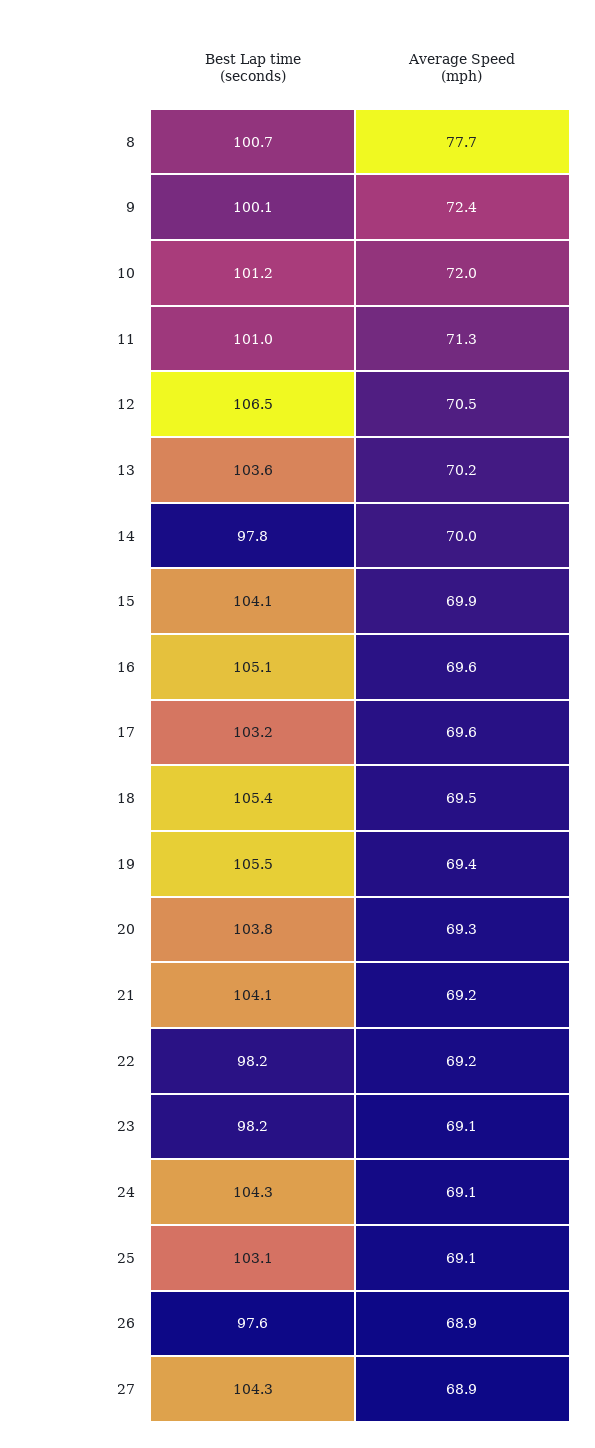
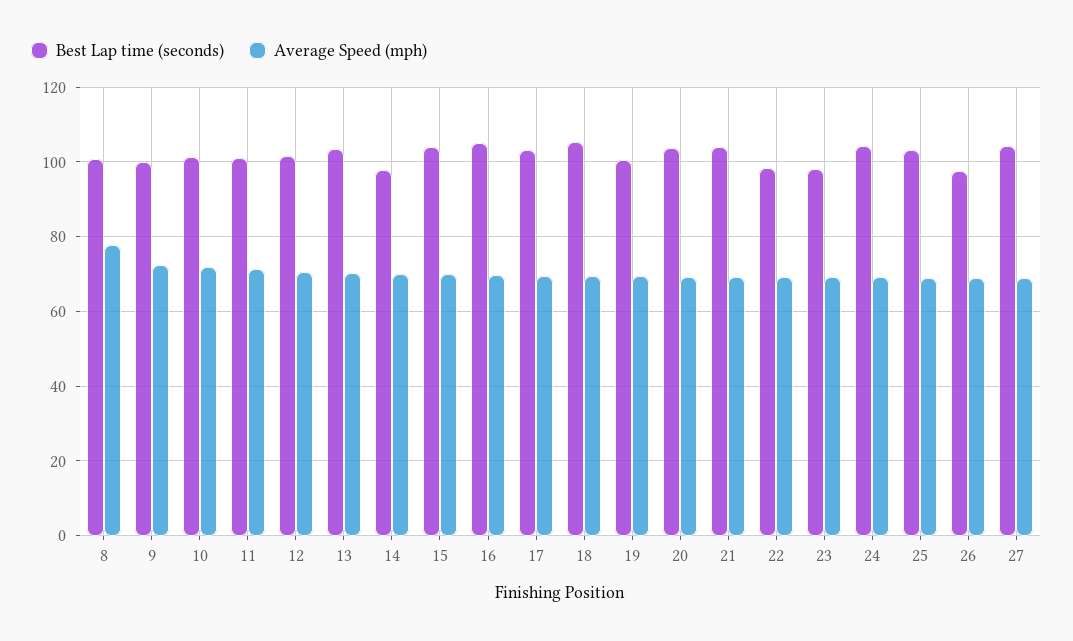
  {
    "Best Lap time (seconds)": {
      "8": 100.7,
      "9": 100.1,
      "10": 101.2,
      "11": 101,
-     "12": 106.5,
+     "12": 102,
      "13": 103.6,
      "14": 97.8,
      "15": 104.1,
      "16": 105.1,
      "17": 103.2,
      "18": 105.4,
-     "19": 105.5,
+     "19": 100,
      "20": 103.8,
      "21": 104.1,
      "22": 98.2,
      "23": 98.2,
      "24": 104.3,
      "25": 103.1,
      "26": 97.6,
      "27": 104.3
    },
    "Average Speed (mph)": {
      "8": 77.7,
      "9": 72.4,
      "10": 72,
      "11": 71.3,
      "12": 70.5,
      "13": 70.2,
      "14": 70,
      "15": 69.9,
      "16": 69.6,
      "17": 69.6,
      "18": 69.5,
      "19": 69.4,
      "20": 69.3,
      "21": 69.2,
      "22": 69.2,
      "23": 69.1,
      "24": 69.1,
      "25": 69.1,
      "26": 68.9,
      "27": 68.9
    }
  }

